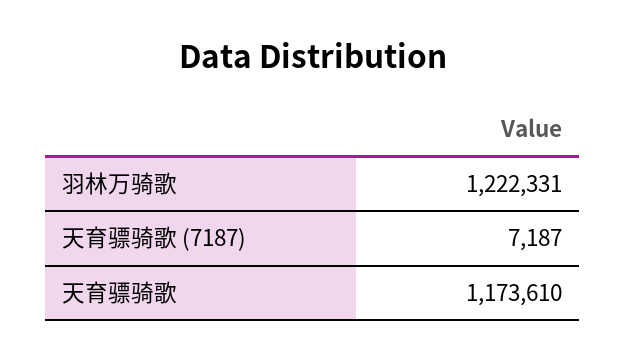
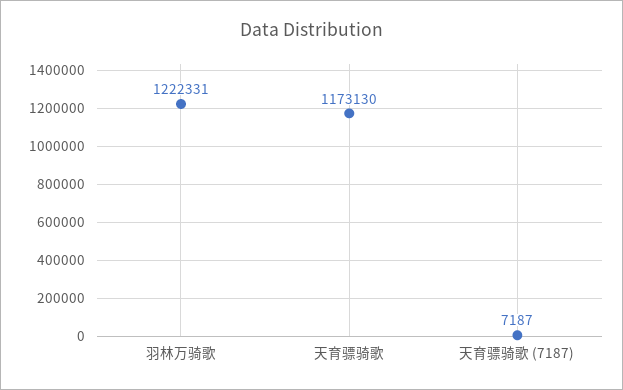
  {
    "羽林万骑歌": 1222331,
    "天育骠骑歌 (7187)": 7187,
-   "天育骠骑歌": 1173610
+   "天育骠骑歌": 1173130
  }

